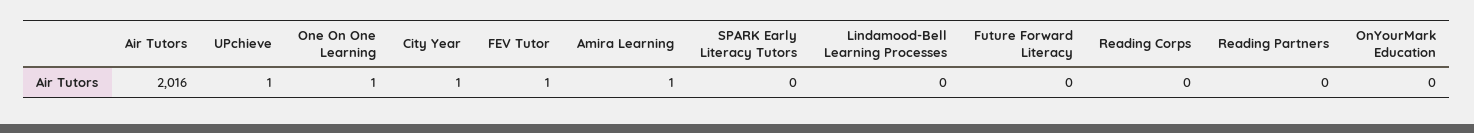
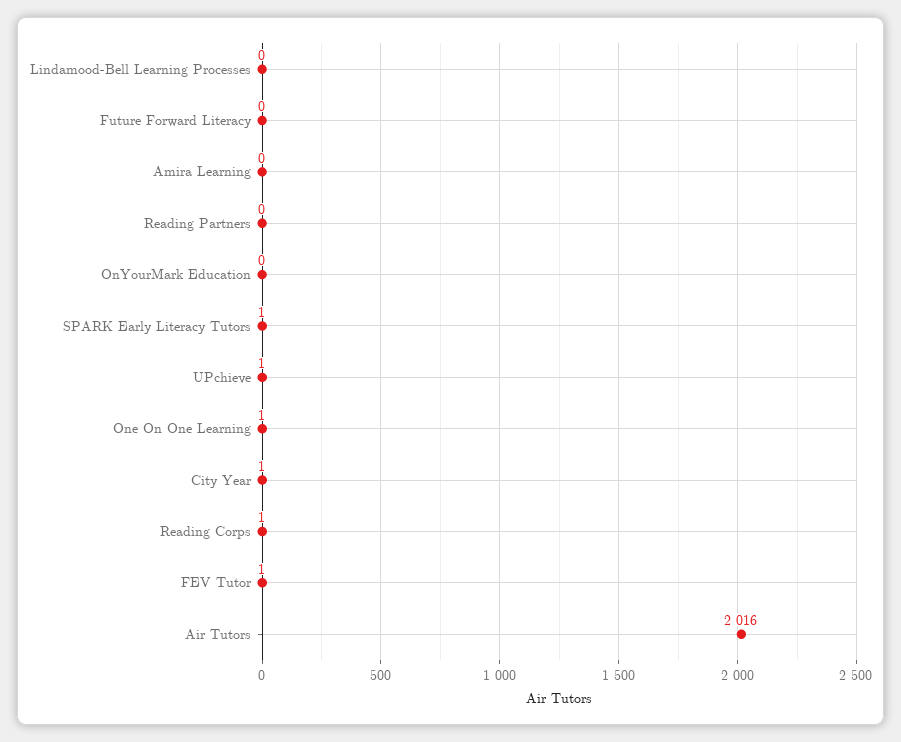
  {
    "Air Tutors": 2016,
    "UPchieve": 1,
    "One On One Learning": 1,
    "City Year": 1,
    "FEV Tutor": 1,
-   "Amira Learning": 1,
+   "Amira Learning": 0,
-   "SPARK Early Literacy Tutors": 0,
+   "SPARK Early Literacy Tutors": 1,
    "Lindamood-Bell Learning Processes": 0,
    "Future Forward Literacy": 0,
-   "Reading Corps": 0,
+   "Reading Corps": 1,
    "Reading Partners": 0,
    "OnYourMark Education": 0
  }

